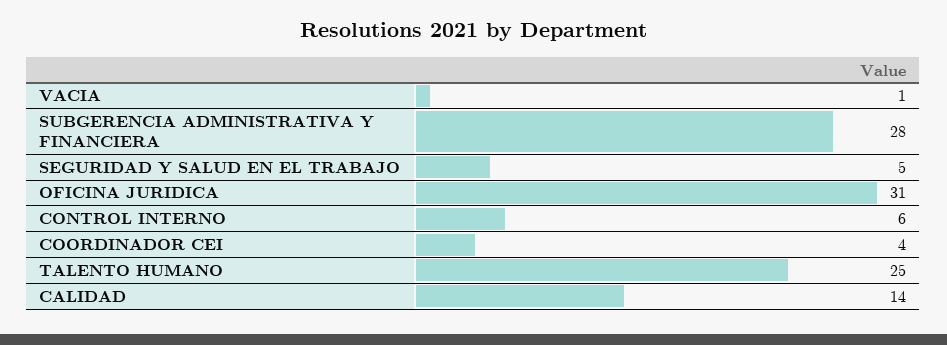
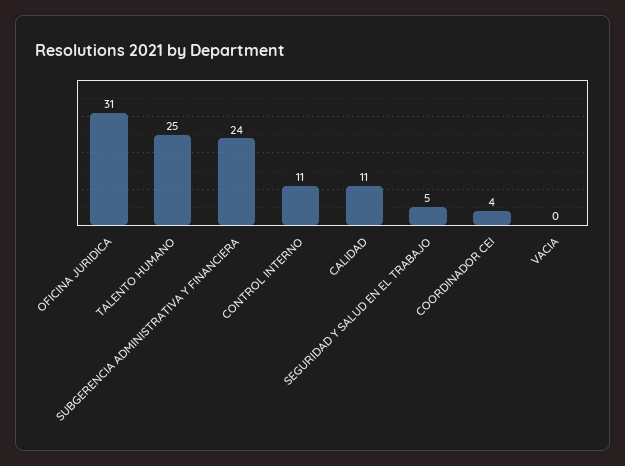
  {
-   "VACIA": 1,
+   "VACIA": 0,
-   "SUBGERENCIA ADMINISTRATIVA Y FINANCIERA": 28,
+   "SUBGERENCIA ADMINISTRATIVA Y FINANCIERA": 24,
    "SEGURIDAD Y SALUD EN EL TRABAJO": 5,
    "OFICINA JURIDICA": 31,
-   "CONTROL INTERNO": 6,
+   "CONTROL INTERNO": 11,
    "COORDINADOR CEI": 4,
    "TALENTO HUMANO": 25,
-   "CALIDAD": 14
+   "CALIDAD": 11
  }

